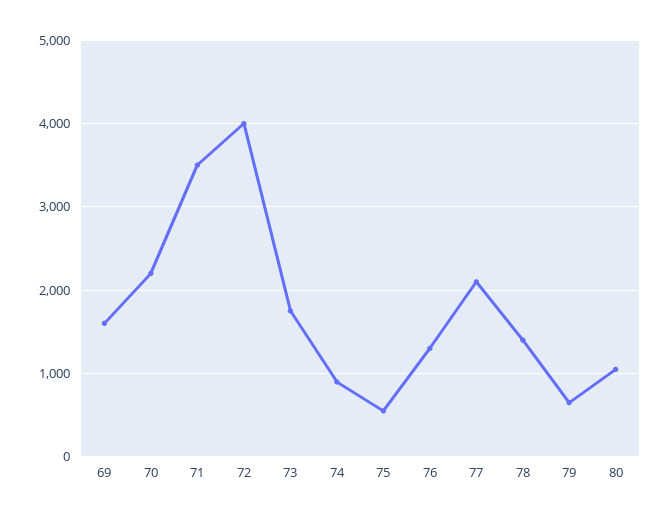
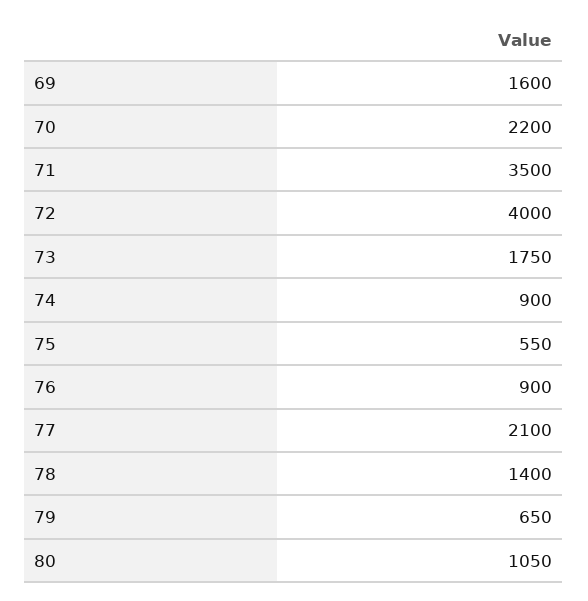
  {
    "69": 1600,
    "70": 2200,
    "71": 3500,
    "72": 4000,
    "73": 1750,
    "74": 900,
    "75": 550,
-   "76": 1300,
+   "76": 900,
    "77": 2100,
    "78": 1400,
    "79": 650,
    "80": 1050
  }

